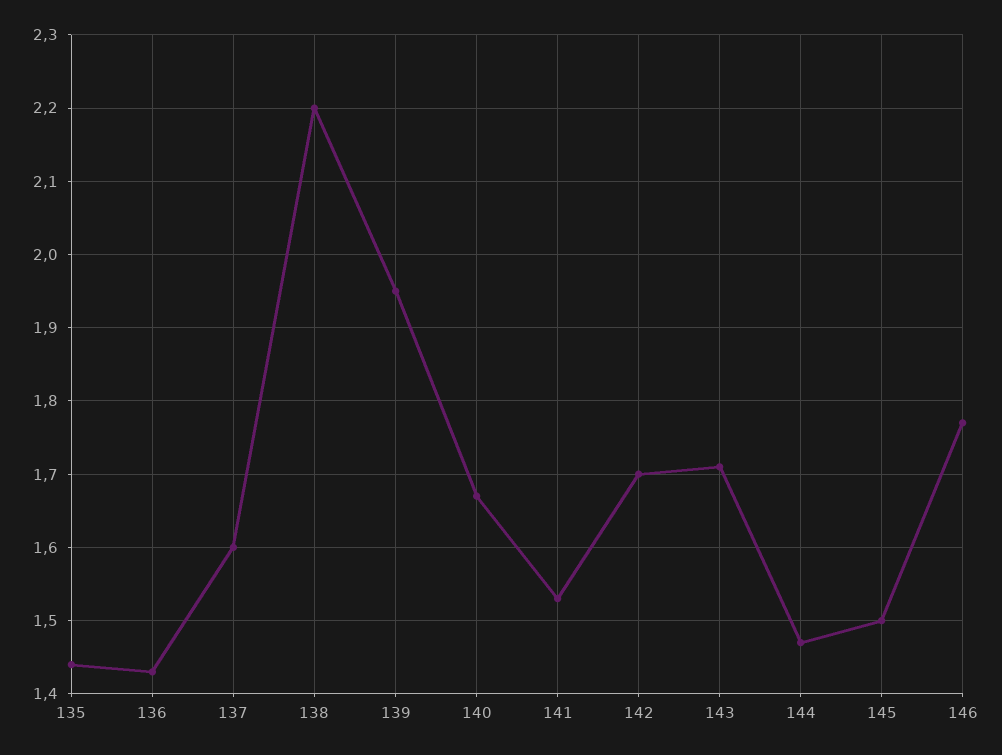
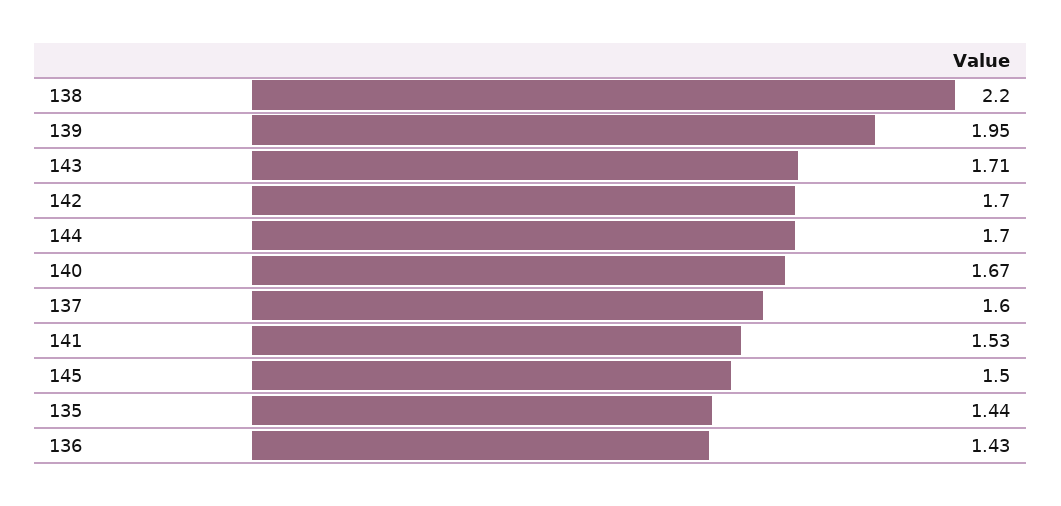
  {
    "135": 1.44,
    "136": 1.43,
    "137": 1.6,
    "138": 2.2,
    "139": 1.95,
    "140": 1.67,
    "141": 1.53,
    "142": 1.7,
    "143": 1.71,
-   "144": 1.47,
+   "144": 1.7,
-   "145": 1.5,
+   "145": 1.5
-   "146": 1.77
  }

